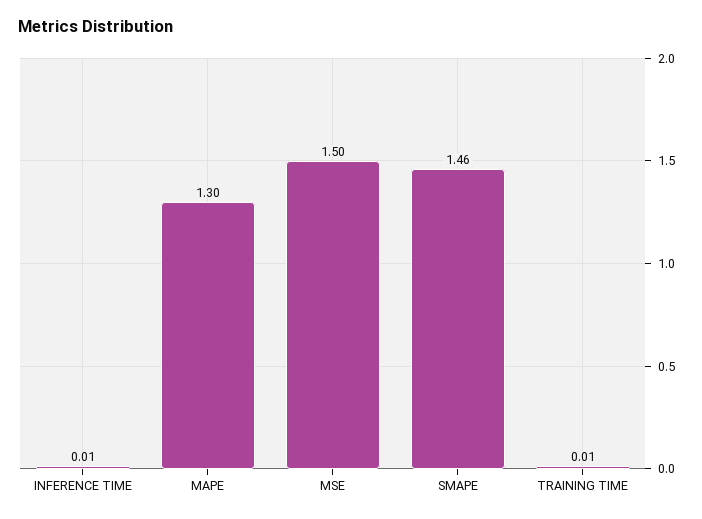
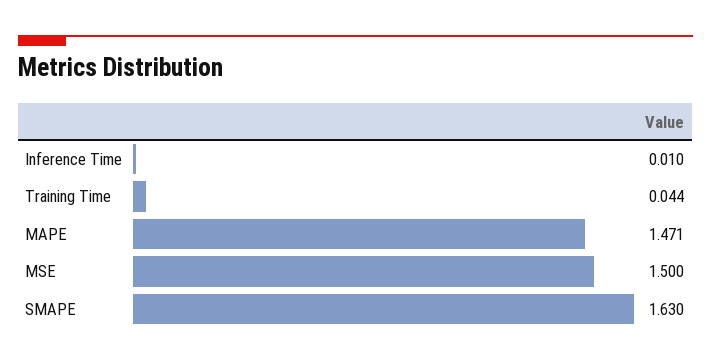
  {
    "INFERENCE TIME": 0.01,
-   "MAPE": 1.3,
+   "MAPE": 1.471,
    "MSE": 1.5,
-   "SMAPE": 1.46,
+   "SMAPE": 1.63,
-   "TRAINING TIME": 0.01
+   "TRAINING TIME": 0.044
  }

